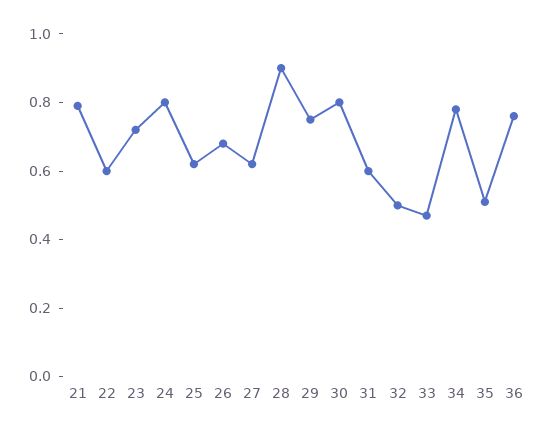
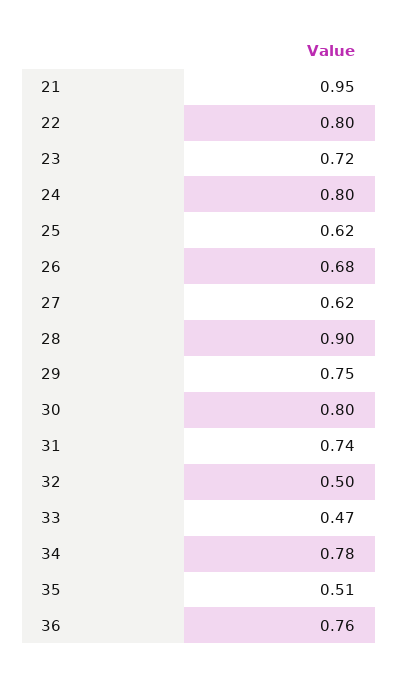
  {
-   "21": 0.8,
+   "21": 0.95,
-   "22": 0.6,
+   "22": 0.8,
    "23": 0.72,
    "24": 0.8,
    "25": 0.62,
    "26": 0.68,
    "27": 0.62,
    "28": 0.9,
    "29": 0.75,
    "30": 0.8,
-   "31": 0.6,
+   "31": 0.74,
    "32": 0.5,
    "33": 0.47,
    "34": 0.78,
    "35": 0.51,
    "36": 0.76
  }

